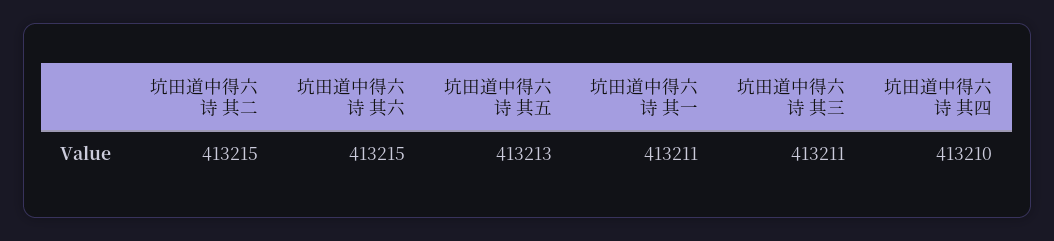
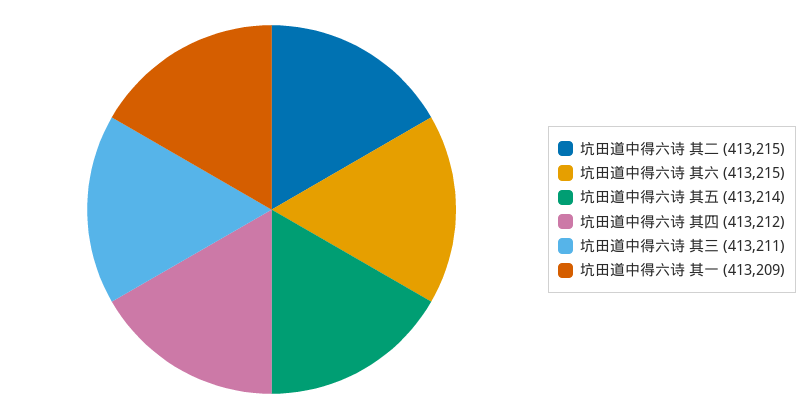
  {
    "坑田道中得六诗 其二": 413215,
    "坑田道中得六诗 其六": 413215,
-   "坑田道中得六诗 其五": 413213,
+   "坑田道中得六诗 其五": 413214,
-   "坑田道中得六诗 其一": 413211,
+   "坑田道中得六诗 其一": 413209,
    "坑田道中得六诗 其三": 413211,
-   "坑田道中得六诗 其四": 413210
+   "坑田道中得六诗 其四": 413212
  }

